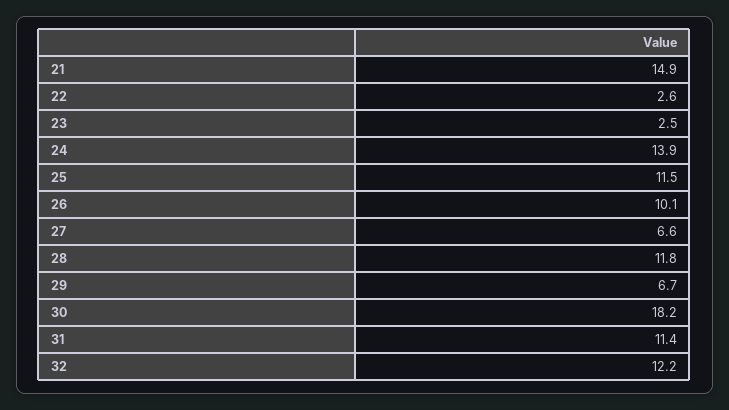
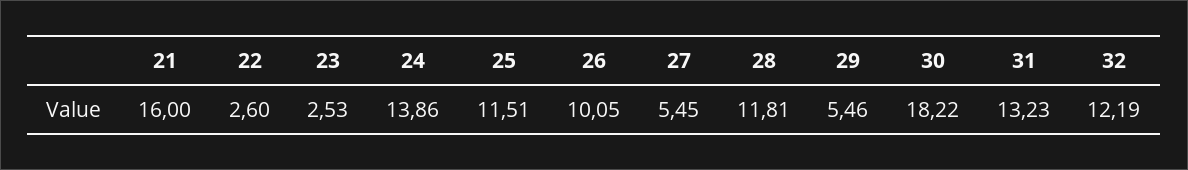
  {
-   "21": 14.9,
+   "21": 16,
    "22": 2.6,
    "23": 2.53,
    "24": 13.86,
    "25": 11.51,
    "26": 10.05,
-   "27": 6.6,
+   "27": 5.45,
    "28": 11.81,
-   "29": 6.7,
+   "29": 5.46,
    "30": 18.22,
-   "31": 11.4,
+   "31": 13.23,
    "32": 12.19
  }

